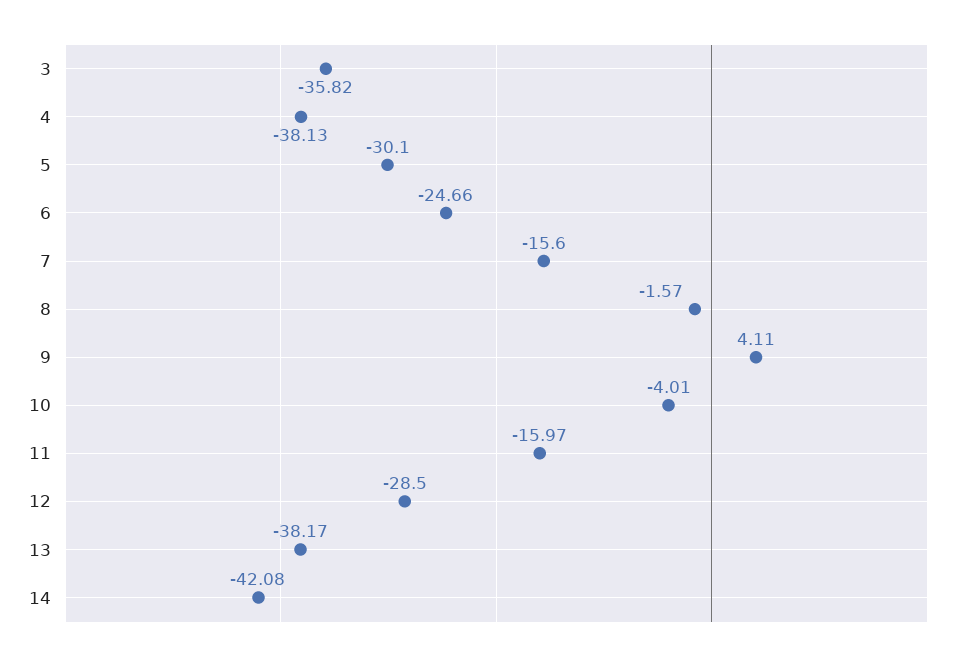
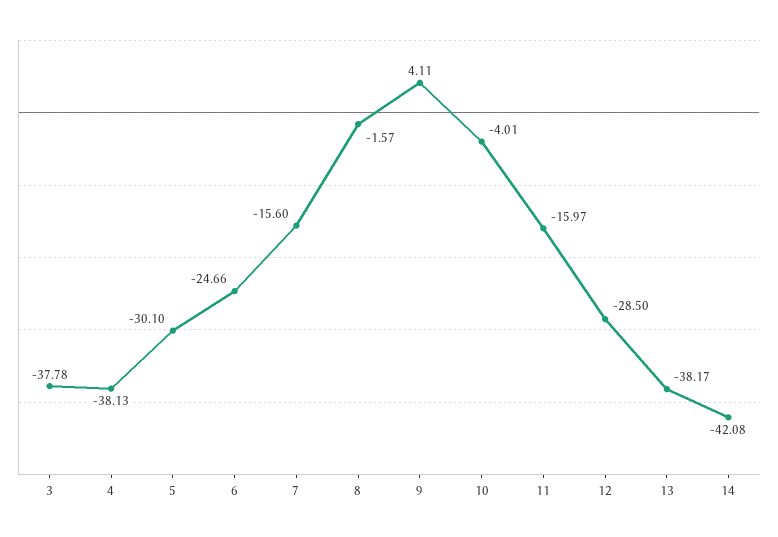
  {
-   "3": -35.82,
+   "3": -37.78,
    "4": -38.13,
    "5": -30.1,
    "6": -24.66,
    "7": -15.6,
    "8": -1.57,
    "9": 4.11,
    "10": -4.01,
    "11": -15.97,
    "12": -28.5,
    "13": -38.17,
    "14": -42.08
  }

